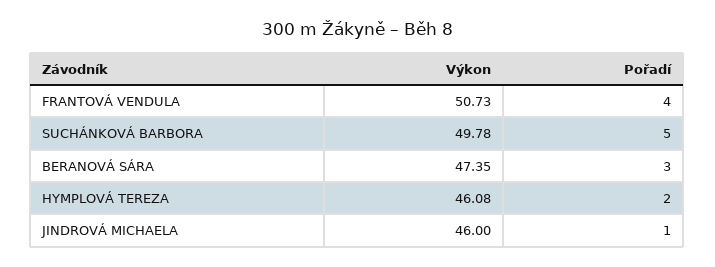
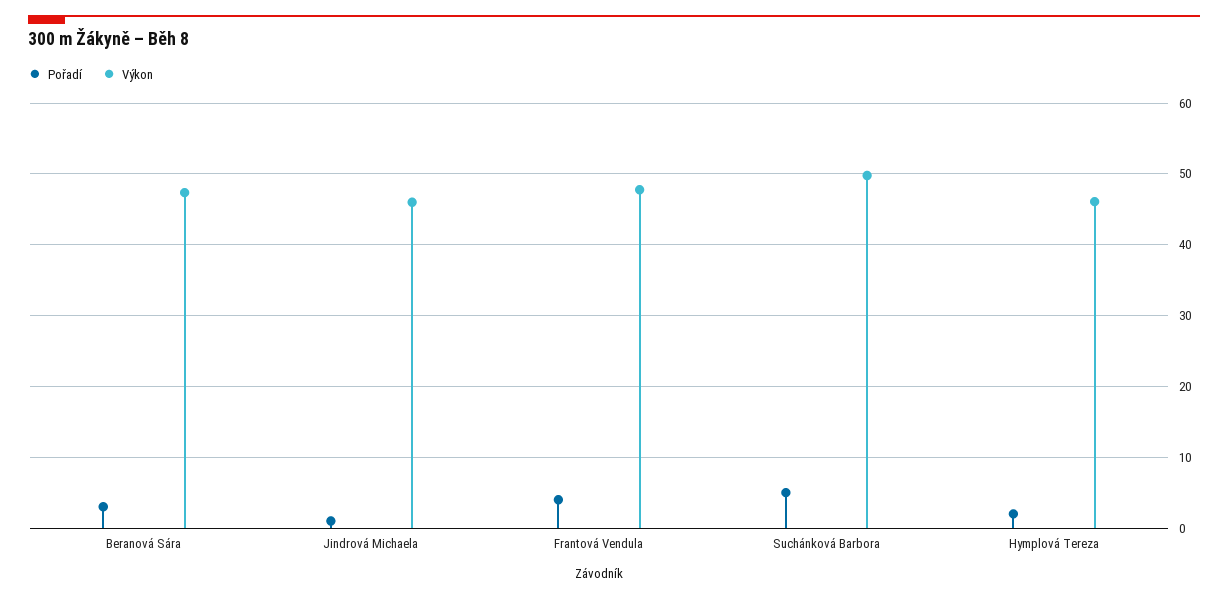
  {
    "Výkon": {
-     "FRANTOVÁ VENDULA": 50.73,
+     "FRANTOVÁ VENDULA": 48,
      "SUCHÁNKOVÁ BARBORA": 49.78,
      "BERANOVÁ SÁRA": 47.35,
      "HYMPLOVÁ TEREZA": 46.08,
      "JINDROVÁ MICHAELA": 46
    },
    "Pořadí": {
      "FRANTOVÁ VENDULA": 4,
      "SUCHÁNKOVÁ BARBORA": 5,
      "BERANOVÁ SÁRA": 3,
      "HYMPLOVÁ TEREZA": 2,
      "JINDROVÁ MICHAELA": 1
    }
  }

